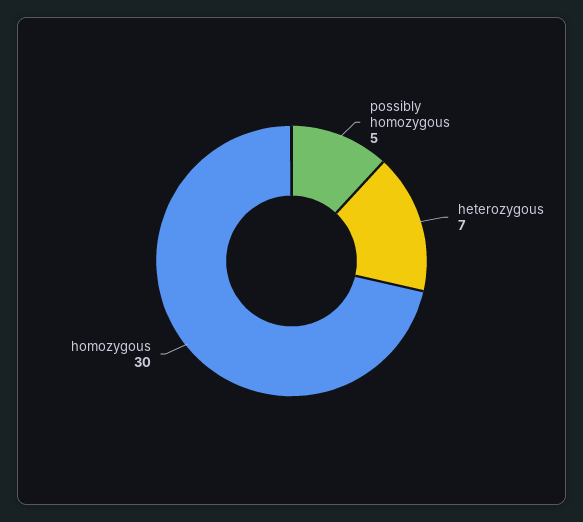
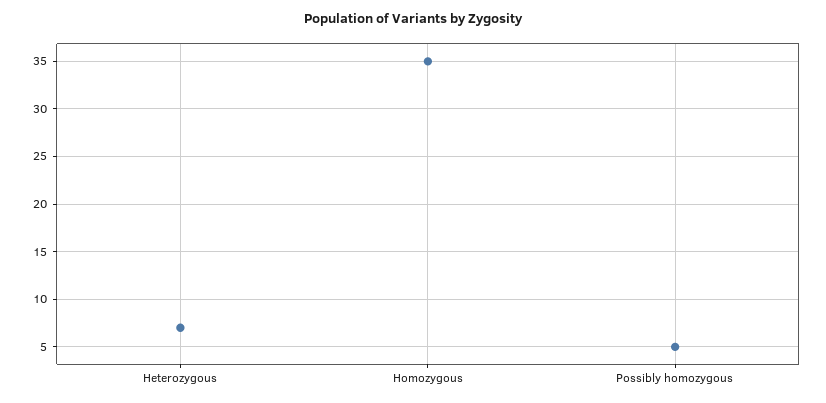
  {
    "possibly homozygous": 5,
    "heterozygous": 7,
-   "homozygous": 30
+   "homozygous": 35
  }

